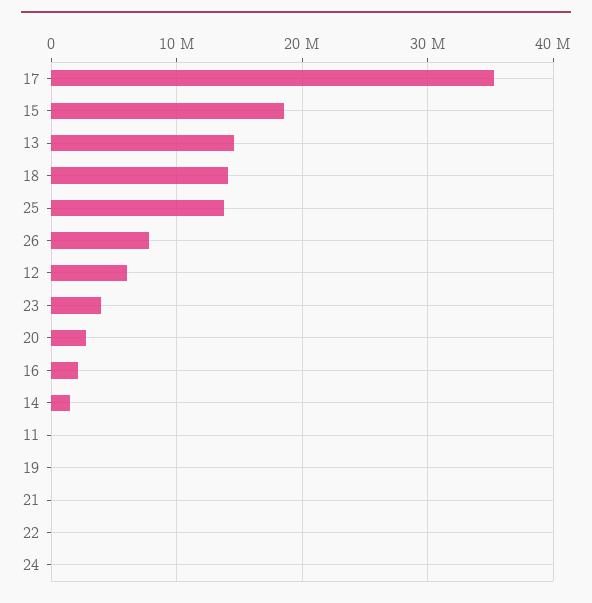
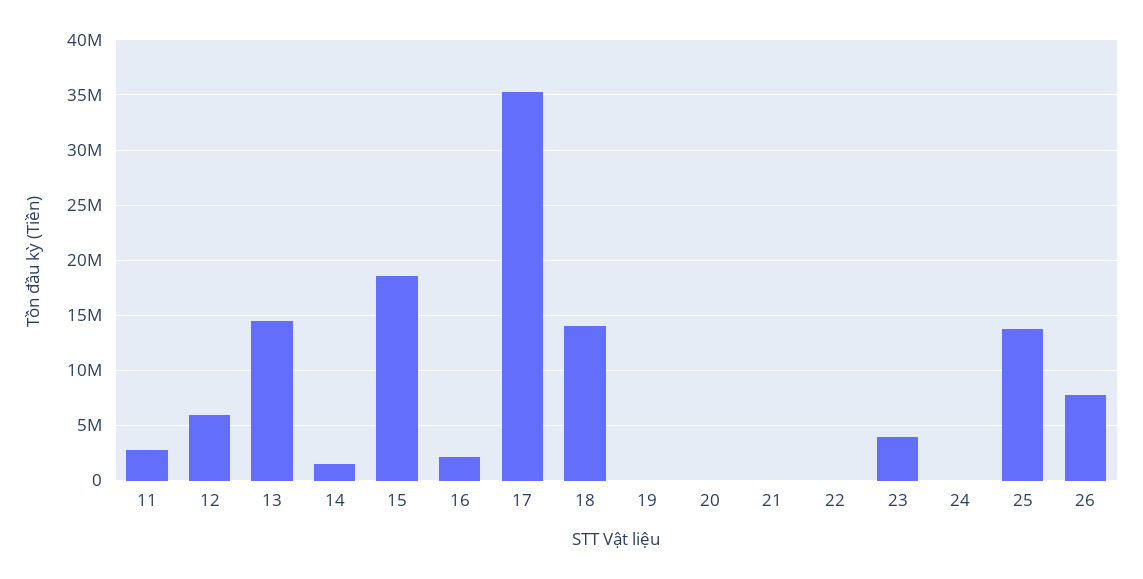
  {
    "17": 35000000,
    "15": 19000000,
    "13": 15000000,
    "18": 14000000,
    "25": 14000000,
    "26": 8000000,
    "12": 6000000,
    "23": 4000000,
-   "20": 3000000,
+   "20": 0,
    "16": 2000000,
    "14": 1000000,
-   "11": 0,
+   "11": 3000000,
    "19": 0,
    "21": 0,
    "22": 0,
    "24": 0
  }

